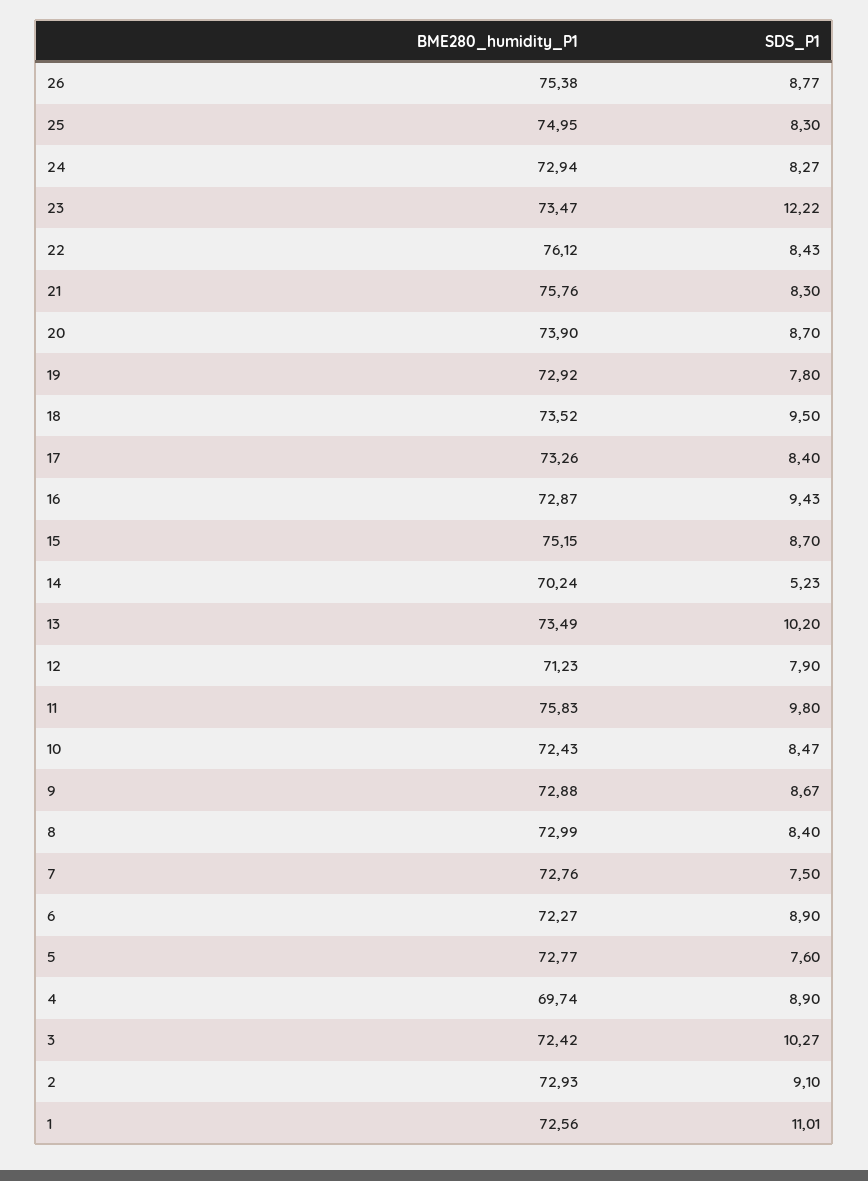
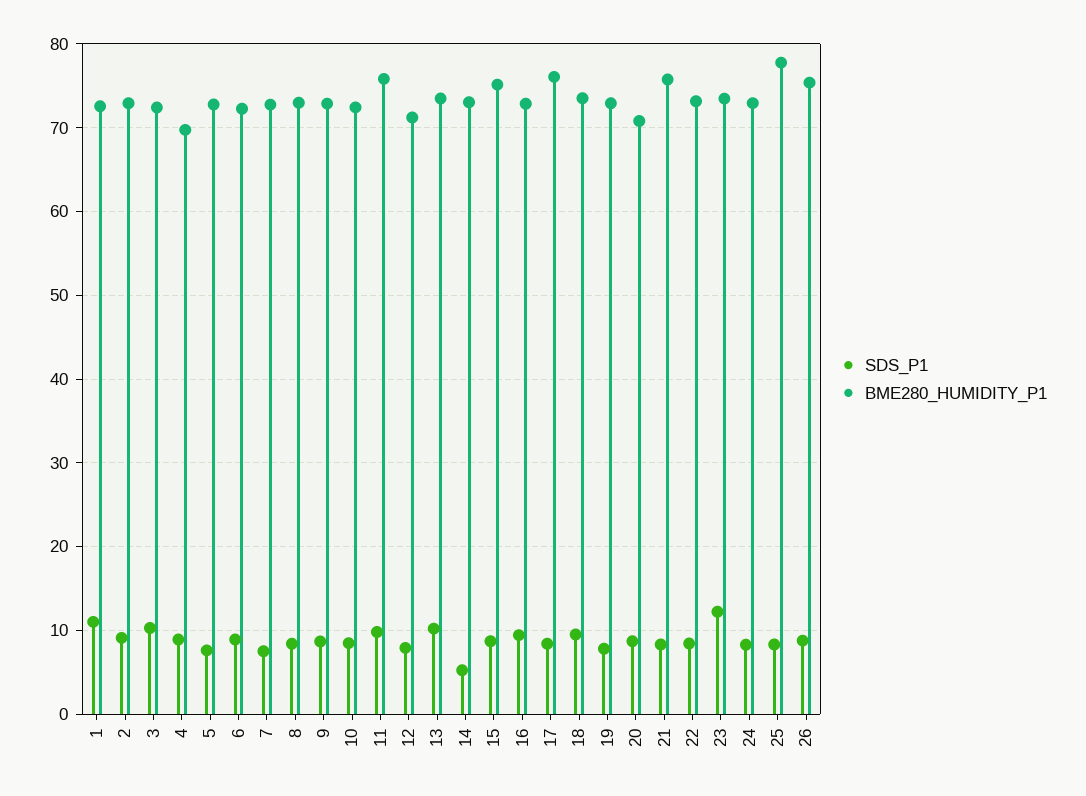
  {
    "BME280_humidity_P1": {
      "26": 75.38,
-     "25": 74.95,
+     "25": 78,
      "24": 72.94,
      "23": 73.47,
-     "22": 76.12,
+     "22": 73,
      "21": 75.76,
-     "20": 73.9,
+     "20": 71,
      "19": 72.92,
      "18": 73.52,
-     "17": 73.26,
+     "17": 76,
      "16": 72.87,
      "15": 75.15,
-     "14": 70.24,
+     "14": 73,
      "13": 73.49,
      "12": 71.23,
      "11": 75.83,
      "10": 72.43,
      "9": 72.88,
      "8": 72.99,
      "7": 72.76,
      "6": 72.27,
      "5": 72.77,
      "4": 69.74,
      "3": 72.42,
      "2": 72.93,
      "1": 72.56
    },
    "SDS_P1": {
      "26": 8.77,
      "25": 8.3,
      "24": 8.27,
      "23": 12.22,
      "22": 8.43,
      "21": 8.3,
      "20": 8.7,
      "19": 7.8,
      "18": 9.5,
      "17": 8.4,
      "16": 9.43,
      "15": 8.7,
      "14": 5.23,
      "13": 10.2,
      "12": 7.9,
      "11": 9.8,
      "10": 8.47,
      "9": 8.67,
      "8": 8.4,
      "7": 7.5,
      "6": 8.9,
      "5": 7.6,
      "4": 8.9,
      "3": 10.27,
      "2": 9.1,
      "1": 11.01
    }
  }

